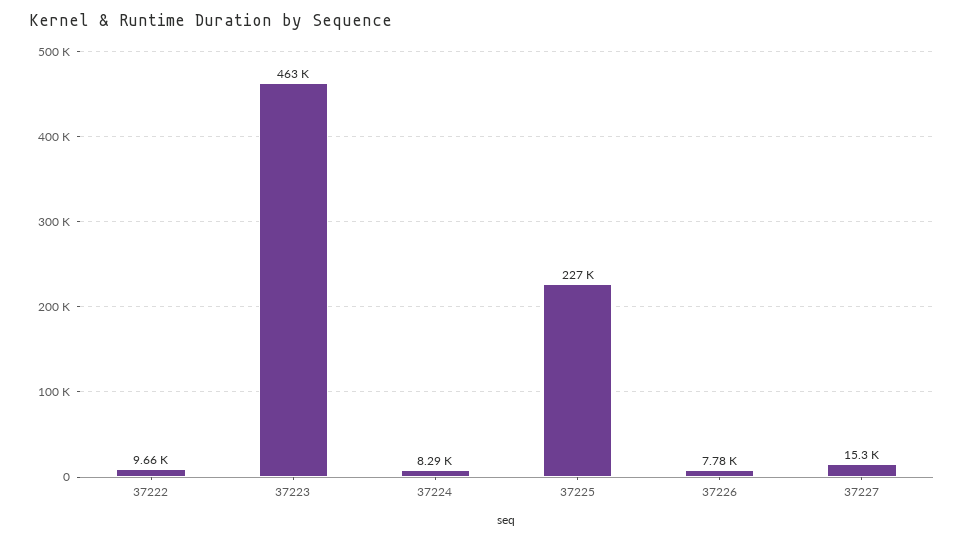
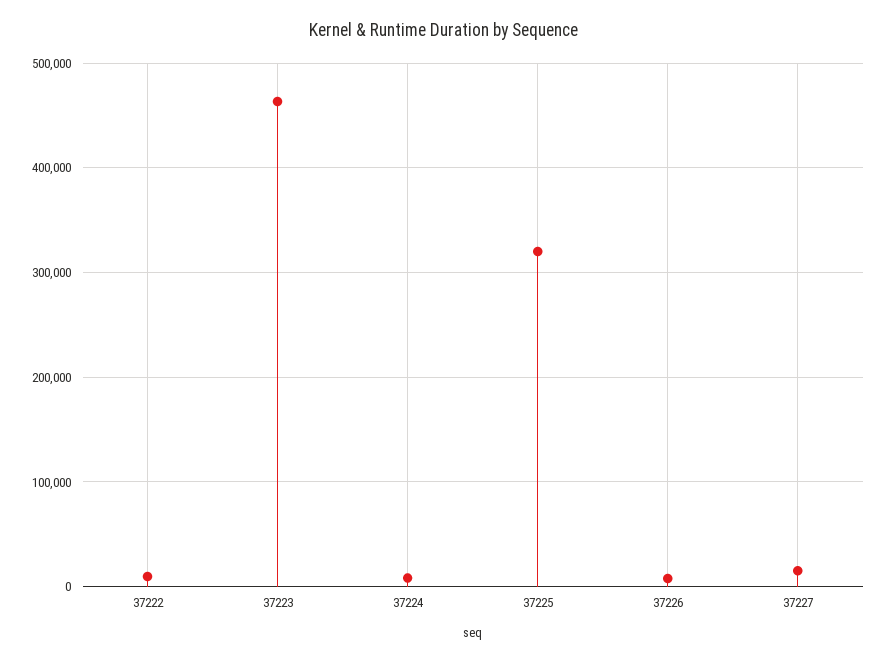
  {
    "37222": 9660,
    "37223": 463000,
    "37224": 8290,
-   "37225": 227000,
+   "37225": 320000,
    "37226": 7780,
    "37227": 15300
  }

